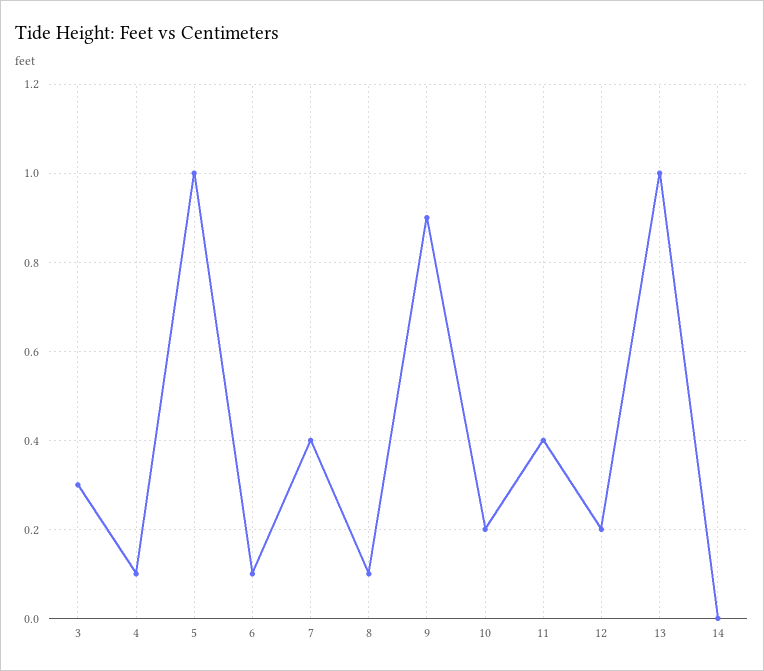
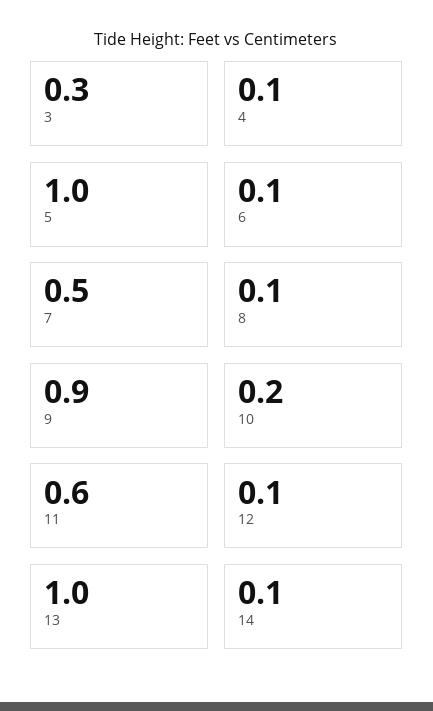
  {
    "3": 0.3,
    "4": 0.1,
    "5": 1,
    "6": 0.1,
-   "7": 0.4,
+   "7": 0.5,
    "8": 0.1,
    "9": 0.9,
    "10": 0.2,
-   "11": 0.4,
+   "11": 0.6,
-   "12": 0.2,
+   "12": 0.1,
    "13": 1,
-   "14": 0
+   "14": 0.1
  }

